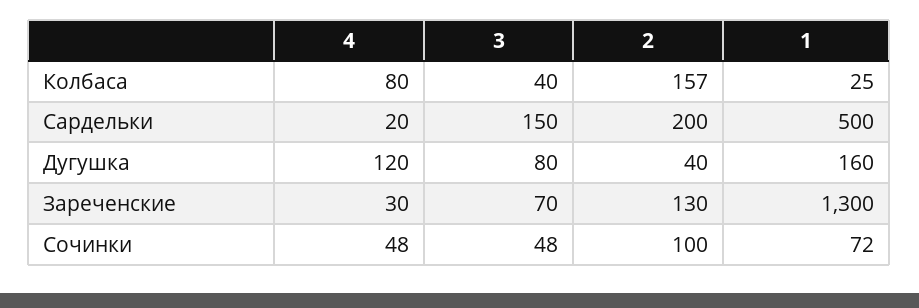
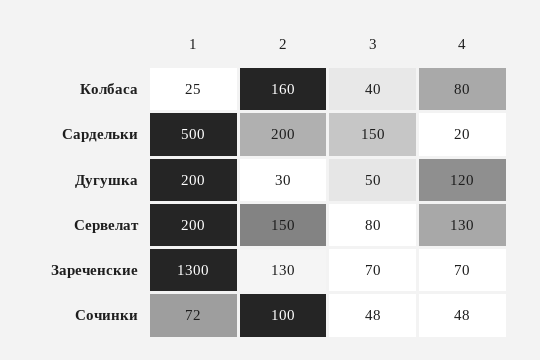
  {
    "4": {
      "Колбаса": 80,
      "Сардельки": 20,
      "Дугушка": 120,
-     "Зареченские": 30,
+     "Зареченские": 70,
-     "Сочинки": 48
+     "Сочинки": 48,
+     "Сервелат": 130
    },
    "3": {
      "Колбаса": 40,
      "Сардельки": 150,
-     "Дугушка": 80,
+     "Дугушка": 50,
      "Зареченские": 70,
-     "Сочинки": 48
+     "Сочинки": 48,
+     "Сервелат": 80
    },
    "2": {
-     "Колбаса": 157,
+     "Колбаса": 160,
      "Сардельки": 200,
-     "Дугушка": 40,
+     "Дугушка": 30,
      "Зареченские": 130,
-     "Сочинки": 100
+     "Сочинки": 100,
+     "Сервелат": 150
    },
    "1": {
      "Колбаса": 25,
      "Сардельки": 500,
-     "Дугушка": 160,
+     "Дугушка": 200,
      "Зареченские": 1300,
-     "Сочинки": 72
+     "Сочинки": 72,
+     "Сервелат": 200
    }
  }

